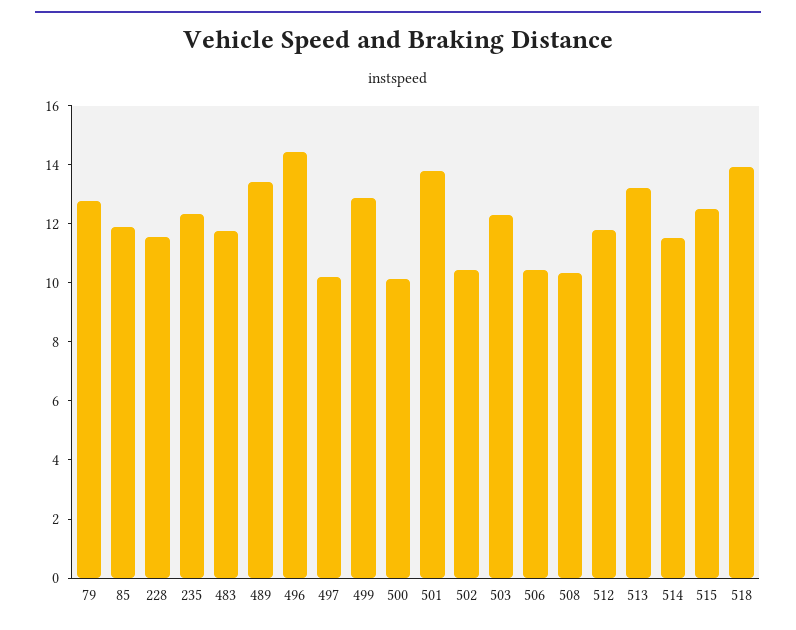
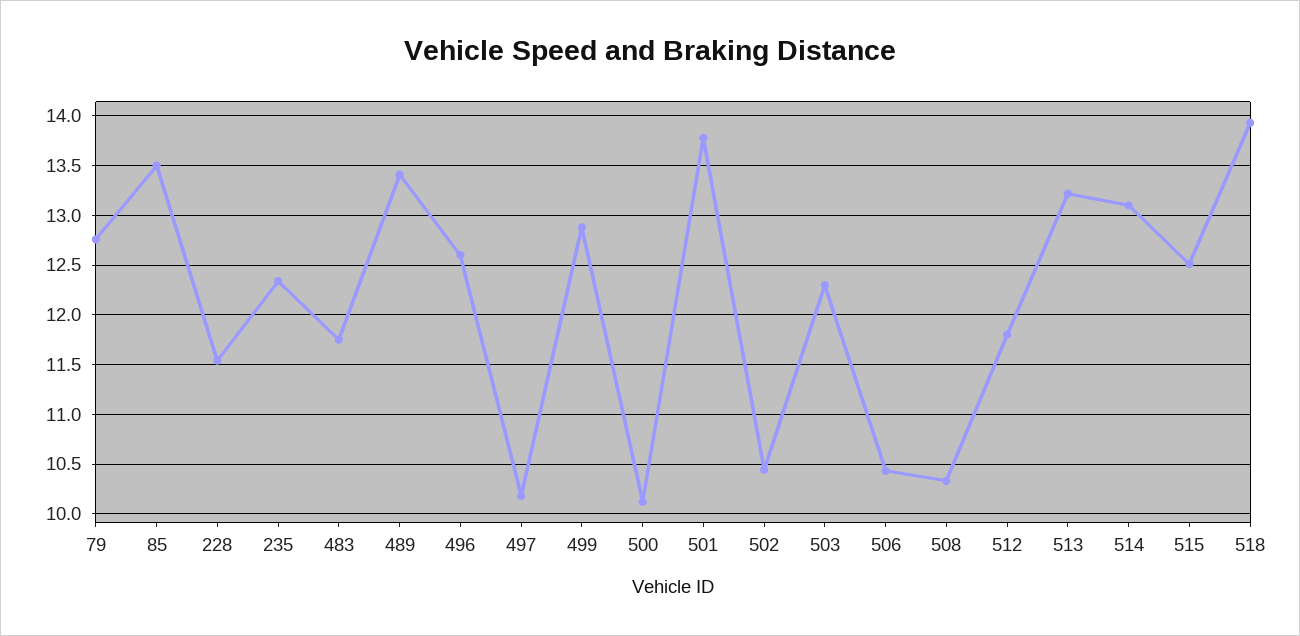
  {
    "79": 12.8,
-   "85": 12,
+   "85": 13.5,
    "228": 11.5,
    "235": 12.3,
    "483": 11.8,
    "489": 13.4,
-   "496": 14.5,
+   "496": 12.6,
    "497": 10.2,
    "499": 12.9,
    "500": 10.1,
    "501": 13.8,
    "502": 10.4,
    "503": 12.3,
    "506": 10.4,
    "508": 10.3,
    "512": 11.8,
    "513": 13.2,
-   "514": 11.5,
+   "514": 13.1,
    "515": 12.5,
    "518": 13.9
  }

